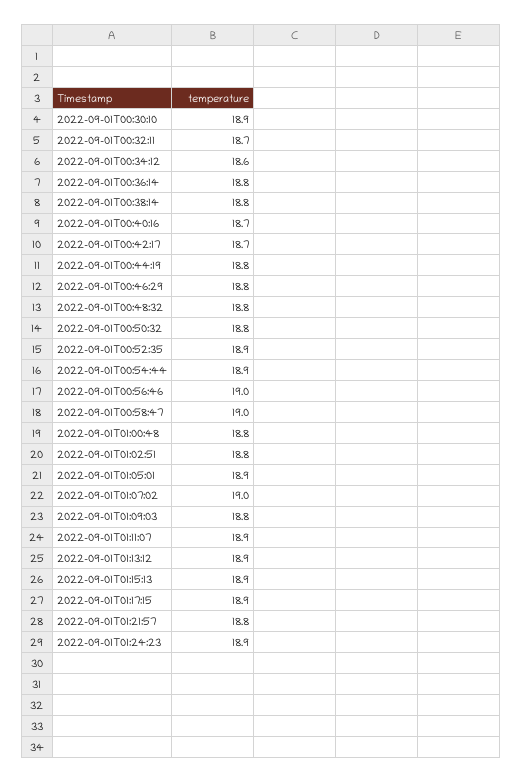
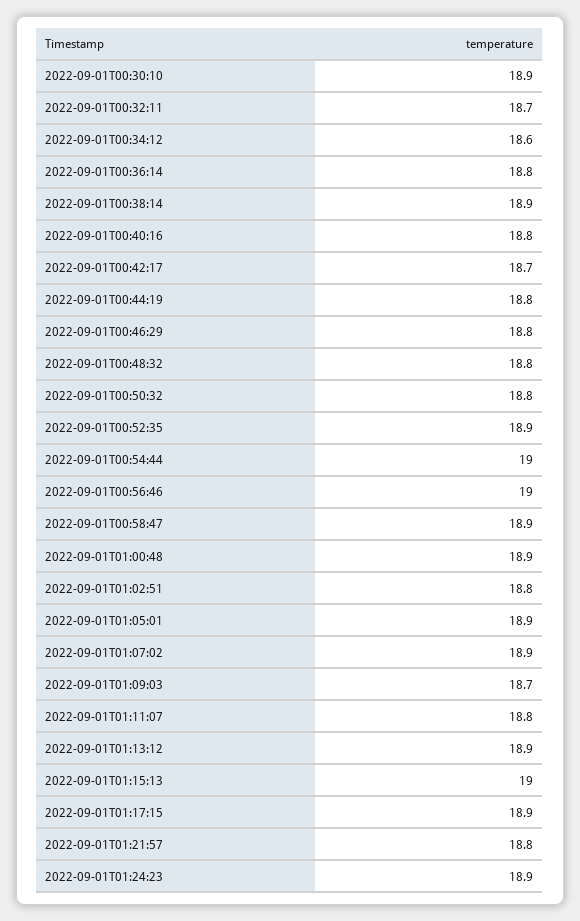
  {
    "2022-09-01T00:30:10": 18.9,
    "2022-09-01T00:32:11": 18.7,
    "2022-09-01T00:34:12": 18.6,
    "2022-09-01T00:36:14": 18.8,
-   "2022-09-01T00:38:14": 18.8,
+   "2022-09-01T00:38:14": 18.9,
-   "2022-09-01T00:40:16": 18.7,
+   "2022-09-01T00:40:16": 18.8,
    "2022-09-01T00:42:17": 18.7,
    "2022-09-01T00:44:19": 18.8,
    "2022-09-01T00:46:29": 18.8,
    "2022-09-01T00:48:32": 18.8,
    "2022-09-01T00:50:32": 18.8,
    "2022-09-01T00:52:35": 18.9,
-   "2022-09-01T00:54:44": 18.9,
+   "2022-09-01T00:54:44": 19,
    "2022-09-01T00:56:46": 19,
-   "2022-09-01T00:58:47": 19,
+   "2022-09-01T00:58:47": 18.9,
-   "2022-09-01T01:00:48": 18.8,
+   "2022-09-01T01:00:48": 18.9,
    "2022-09-01T01:02:51": 18.8,
    "2022-09-01T01:05:01": 18.9,
-   "2022-09-01T01:07:02": 19,
+   "2022-09-01T01:07:02": 18.9,
-   "2022-09-01T01:09:03": 18.8,
+   "2022-09-01T01:09:03": 18.7,
-   "2022-09-01T01:11:07": 18.9,
+   "2022-09-01T01:11:07": 18.8,
    "2022-09-01T01:13:12": 18.9,
-   "2022-09-01T01:15:13": 18.9,
+   "2022-09-01T01:15:13": 19,
    "2022-09-01T01:17:15": 18.9,
    "2022-09-01T01:21:57": 18.8,
    "2022-09-01T01:24:23": 18.9
  }

